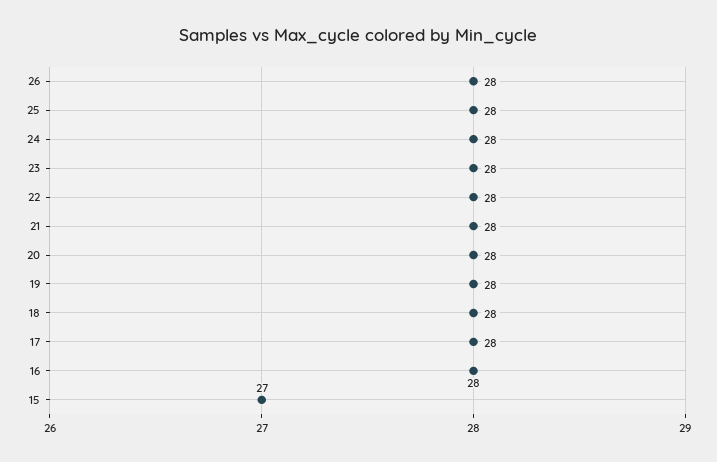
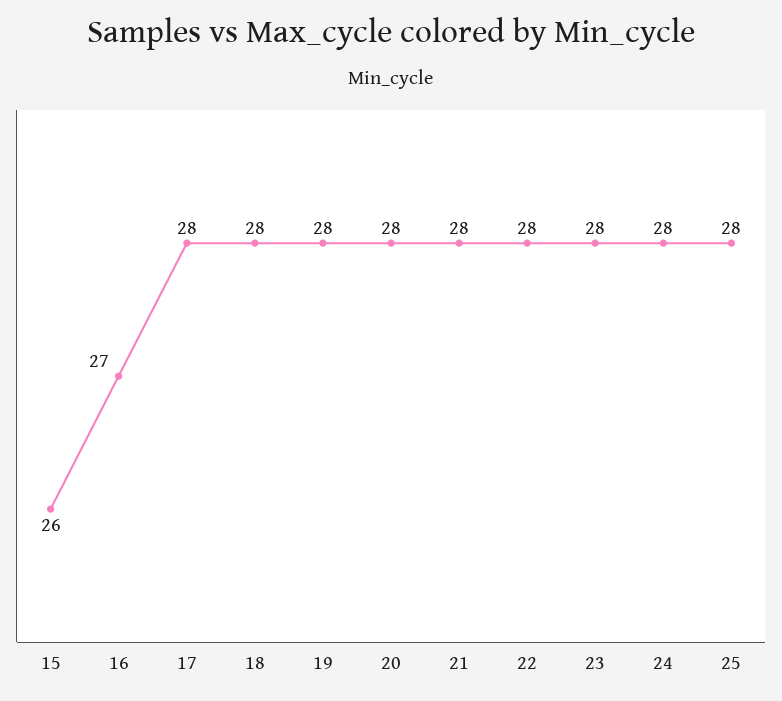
  {
-   "26": 28,
    "25": 28,
    "24": 28,
    "23": 28,
    "22": 28,
    "21": 28,
    "20": 28,
    "19": 28,
    "18": 28,
    "17": 28,
-   "16": 28,
+   "16": 27,
-   "15": 27
+   "15": 26
  }

